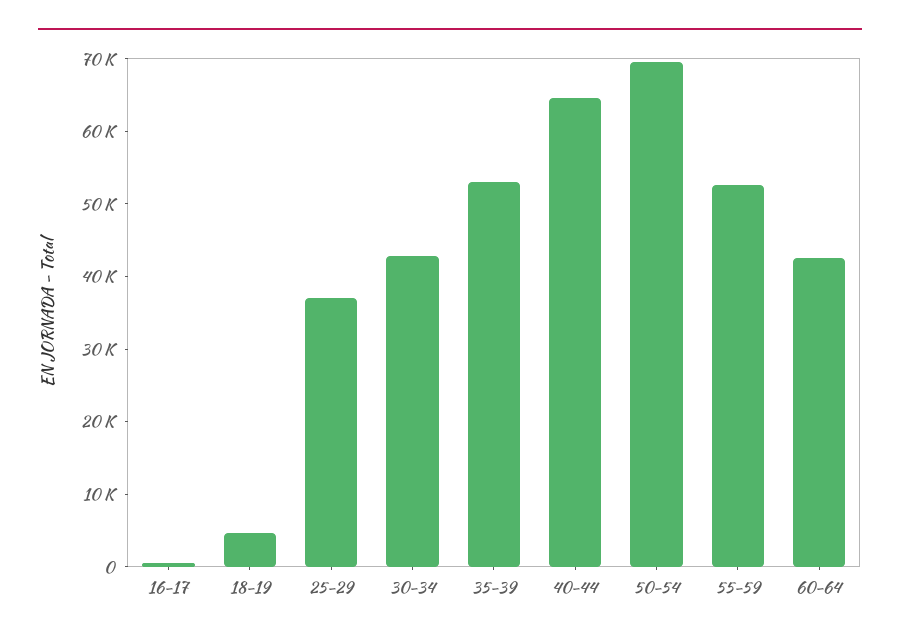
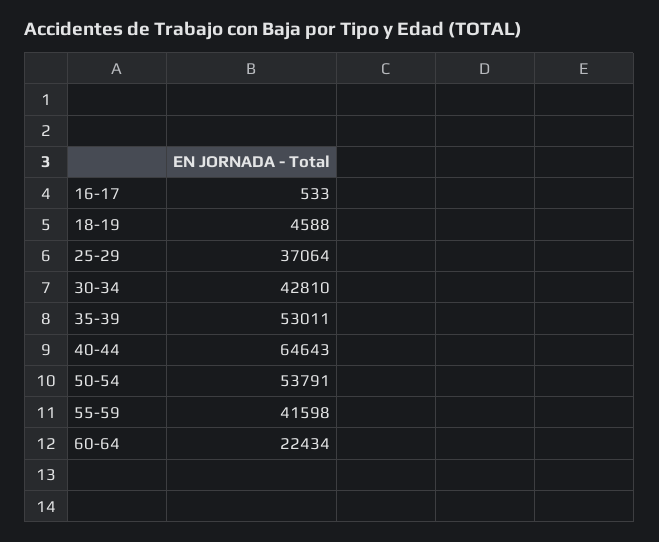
  {
    "16-17": 533,
    "18-19": 4588,
    "25-29": 37064,
    "30-34": 42810,
    "35-39": 53011,
    "40-44": 64643,
-   "50-54": 70000,
+   "50-54": 53791,
-   "55-59": 52000,
+   "55-59": 41598,
-   "60-64": 42000
+   "60-64": 22434
  }

